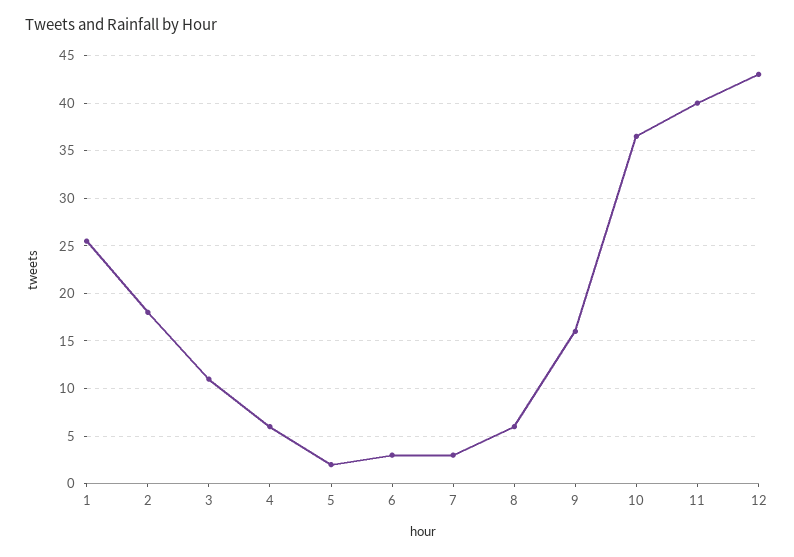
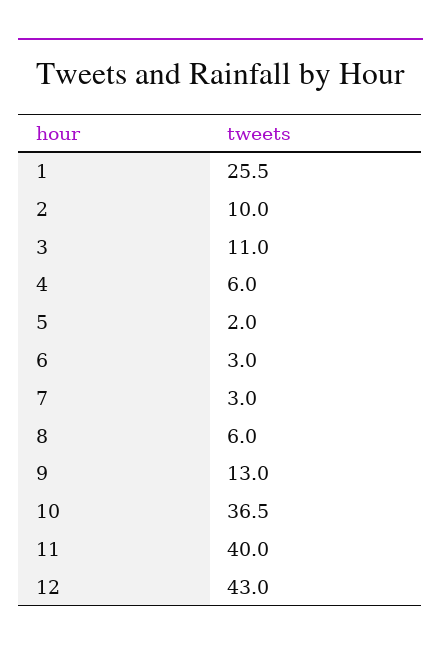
  {
    "1": 25.5,
-   "2": 18,
+   "2": 10,
    "3": 11,
    "4": 6,
    "5": 2,
    "6": 3,
    "7": 3,
    "8": 6,
-   "9": 16,
+   "9": 13,
    "10": 36.5,
    "11": 40,
    "12": 43
  }

